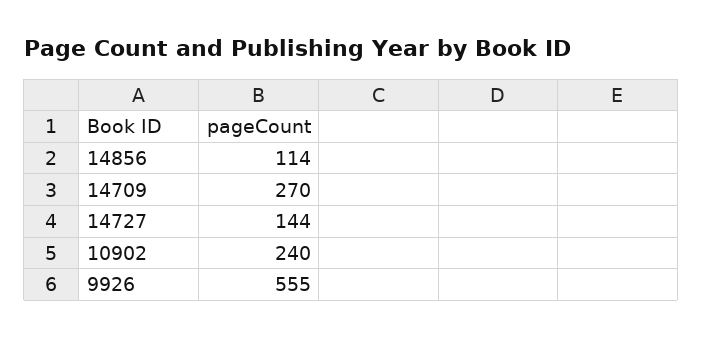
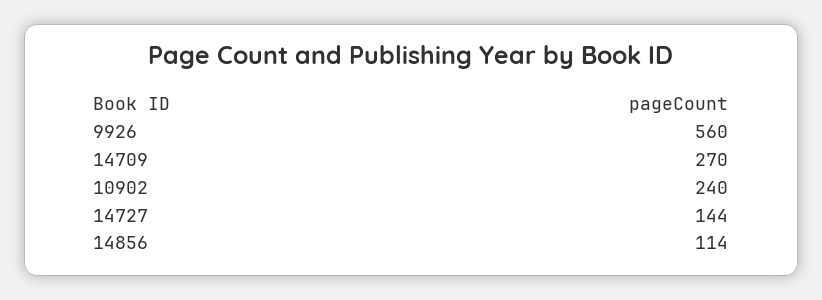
  {
    "14856": 114,
    "14709": 270,
    "14727": 144,
    "10902": 240,
-   "9926": 555
+   "9926": 560
  }

